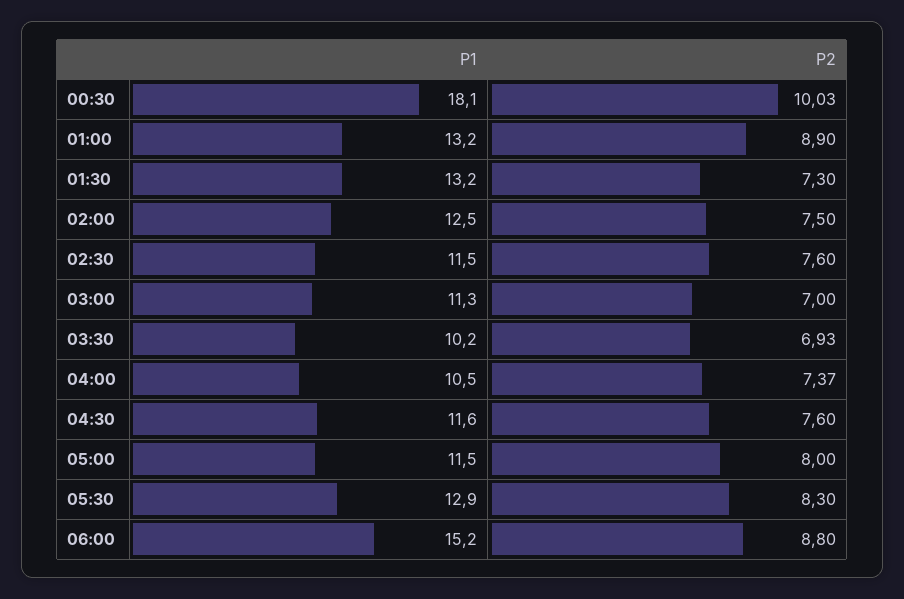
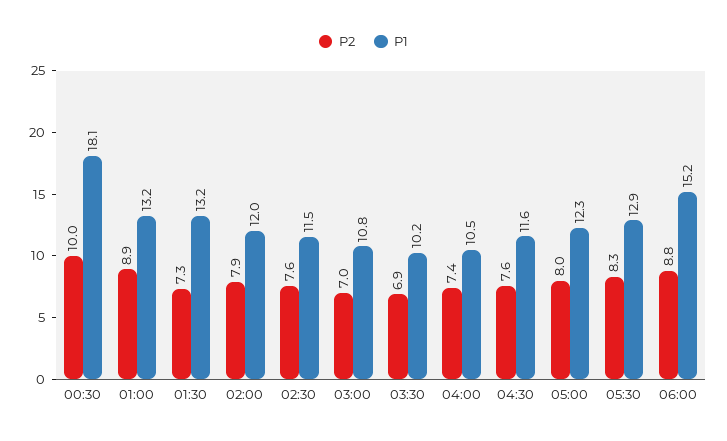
  {
    "P1": {
      "00:30": 18.1,
      "01:00": 13.2,
      "01:30": 13.2,
-     "02:00": 12.5,
+     "02:00": 12,
      "02:30": 11.5,
-     "03:00": 11.3,
+     "03:00": 10.8,
      "03:30": 10.2,
      "04:00": 10.5,
      "04:30": 11.6,
-     "05:00": 11.5,
+     "05:00": 12.3,
      "05:30": 12.9,
      "06:00": 15.2
    },
    "P2": {
      "00:30": 10.03,
      "01:00": 8.9,
      "01:30": 7.3,
-     "02:00": 7.5,
+     "02:00": 7.9,
      "02:30": 7.6,
      "03:00": 7,
      "03:30": 6.93,
      "04:00": 7.37,
      "04:30": 7.6,
      "05:00": 8,
      "05:30": 8.3,
      "06:00": 8.8
    }
  }

